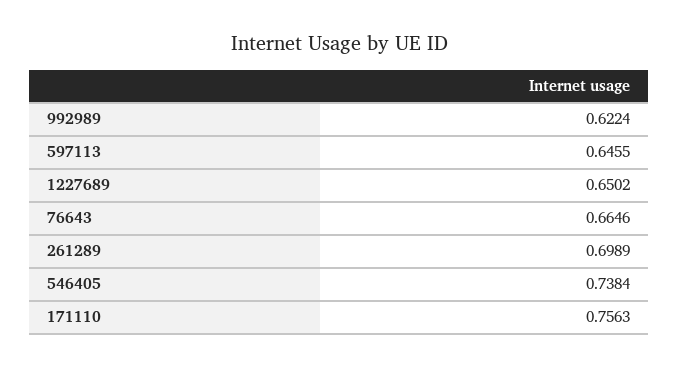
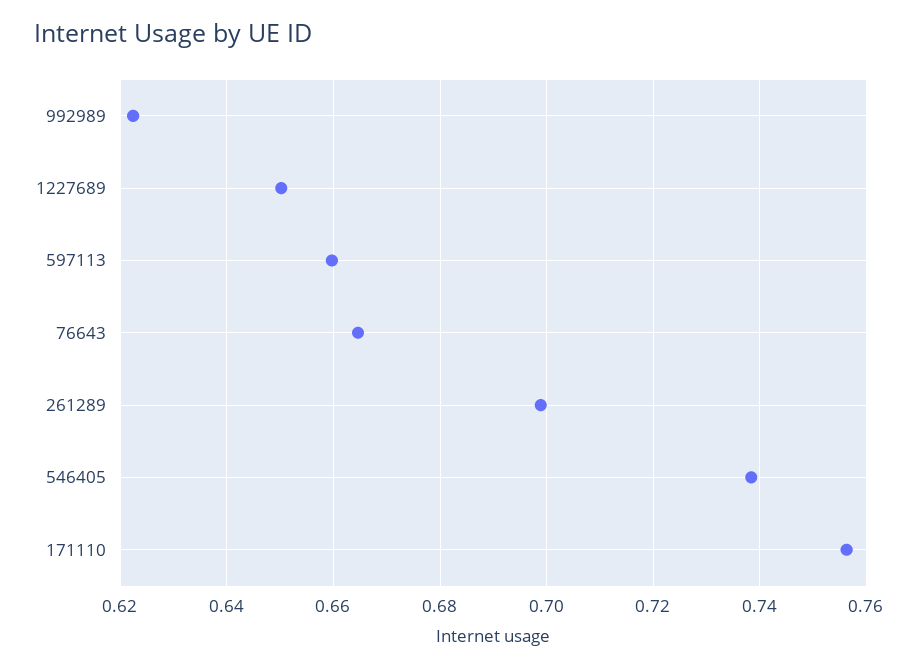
  {
    "992989": 0.6224,
-   "597113": 0.6455,
+   "597113": 0.66,
    "1227689": 0.6502,
    "76643": 0.6646,
    "261289": 0.6989,
    "546405": 0.7384,
    "171110": 0.7563
  }

